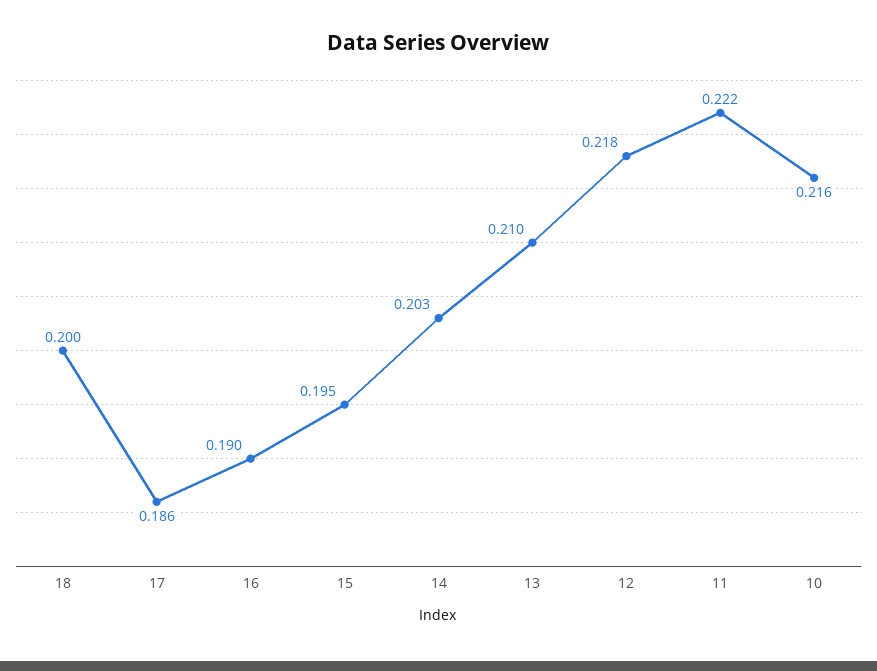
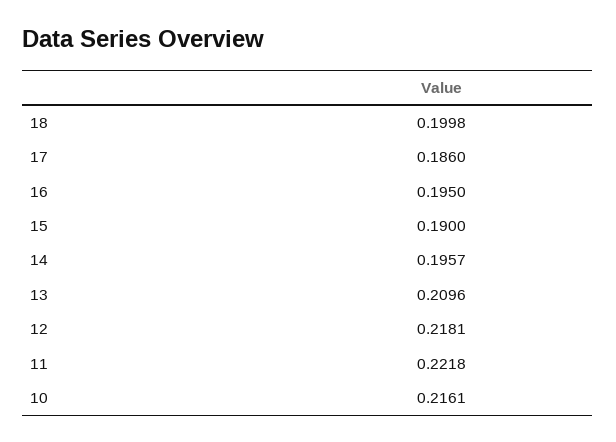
  {
    "18": 0.1998,
    "17": 0.186,
-   "16": 0.19,
+   "16": 0.195,
-   "15": 0.195,
+   "15": 0.19,
-   "14": 0.203,
+   "14": 0.1957,
    "13": 0.2096,
    "12": 0.2181,
    "11": 0.2218,
    "10": 0.2161
  }

